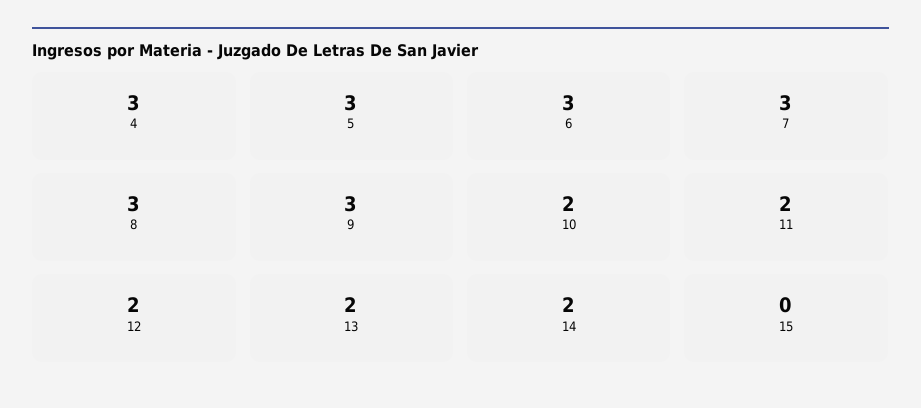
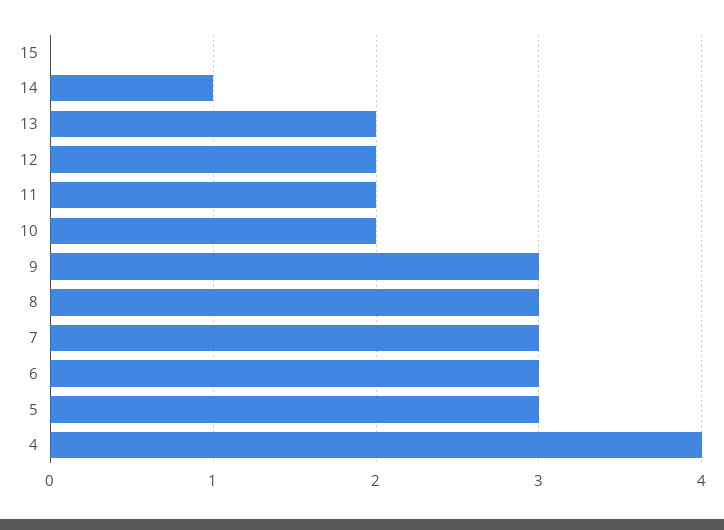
  {
-   "4": 3,
+   "4": 4,
    "5": 3,
    "6": 3,
    "7": 3,
    "8": 3,
    "9": 3,
    "10": 2,
    "11": 2,
    "12": 2,
    "13": 2,
-   "14": 2,
+   "14": 1,
    "15": 0
  }

